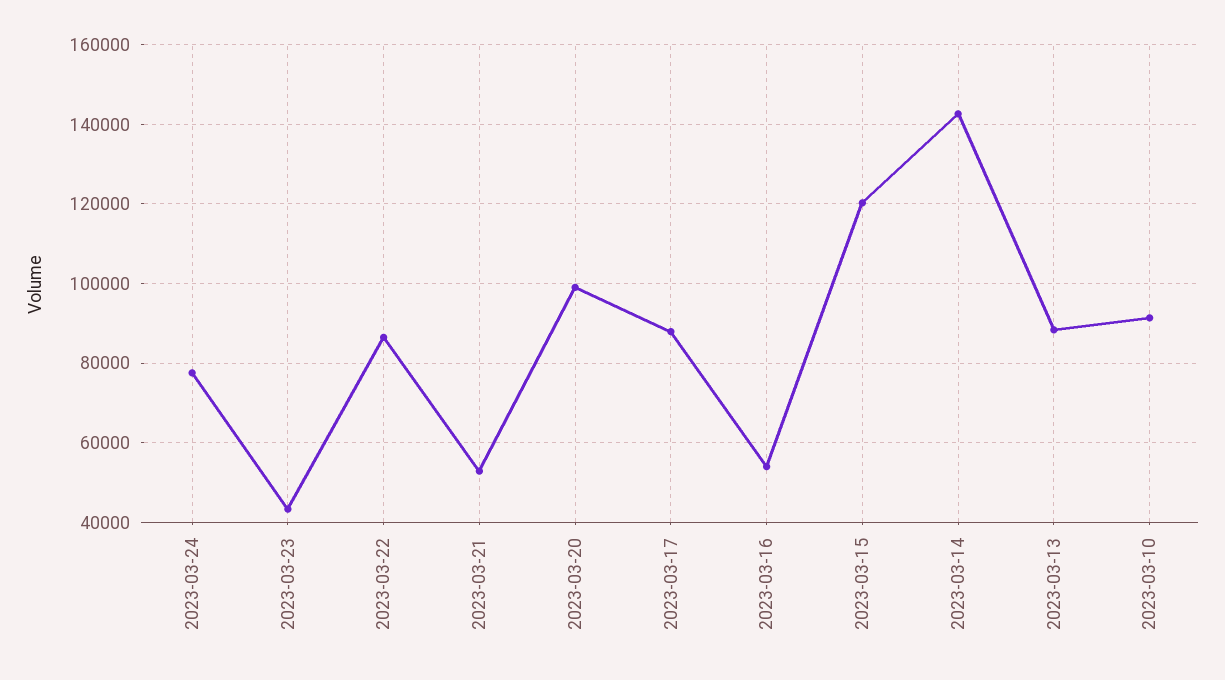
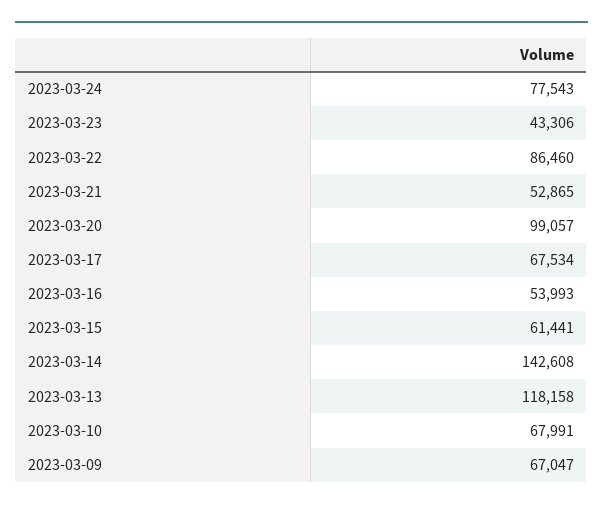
  {
    "2023-03-24": 77543,
    "2023-03-23": 43306,
    "2023-03-22": 86460,
    "2023-03-21": 52865,
    "2023-03-20": 99057,
-   "2023-03-17": 88000,
+   "2023-03-17": 67534,
    "2023-03-16": 53993,
-   "2023-03-15": 120000,
+   "2023-03-15": 61441,
    "2023-03-14": 142608,
-   "2023-03-13": 88000,
+   "2023-03-13": 118158,
-   "2023-03-10": 92000
+   "2023-03-10": 67991,
+   "2023-03-09": 67047
  }

